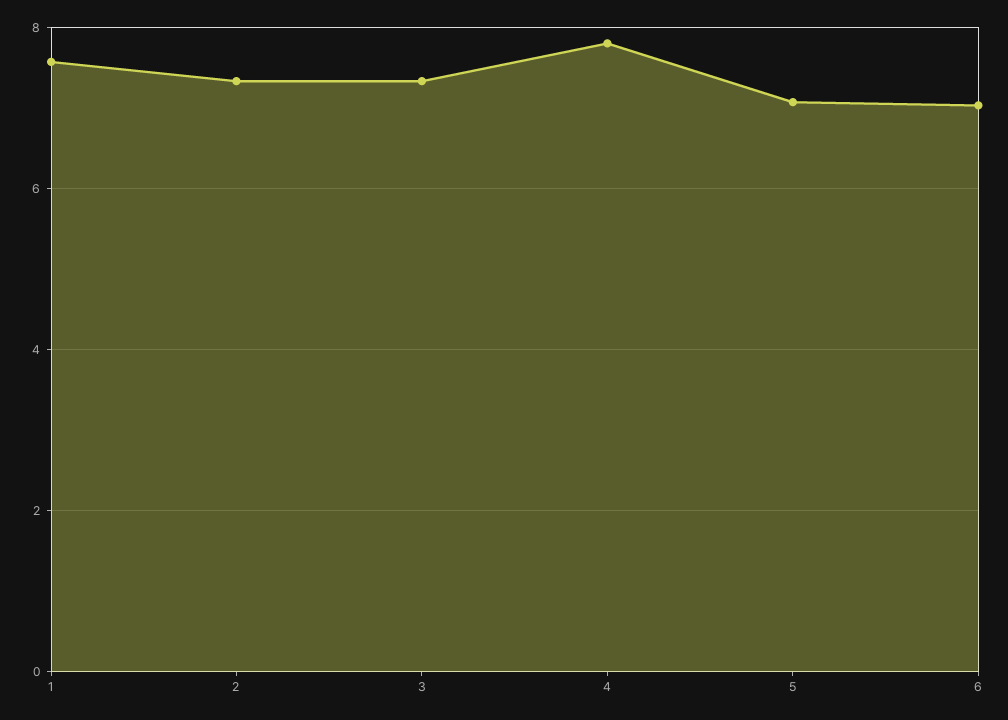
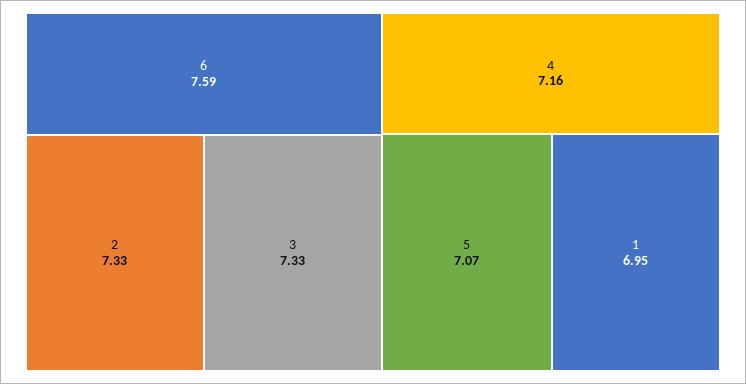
  {
-   "1": 7.6,
+   "1": 6.95,
    "2": 7.33,
    "3": 7.33,
-   "4": 7.8,
+   "4": 7.16,
    "5": 7.07,
-   "6": 7
+   "6": 7.59
  }

